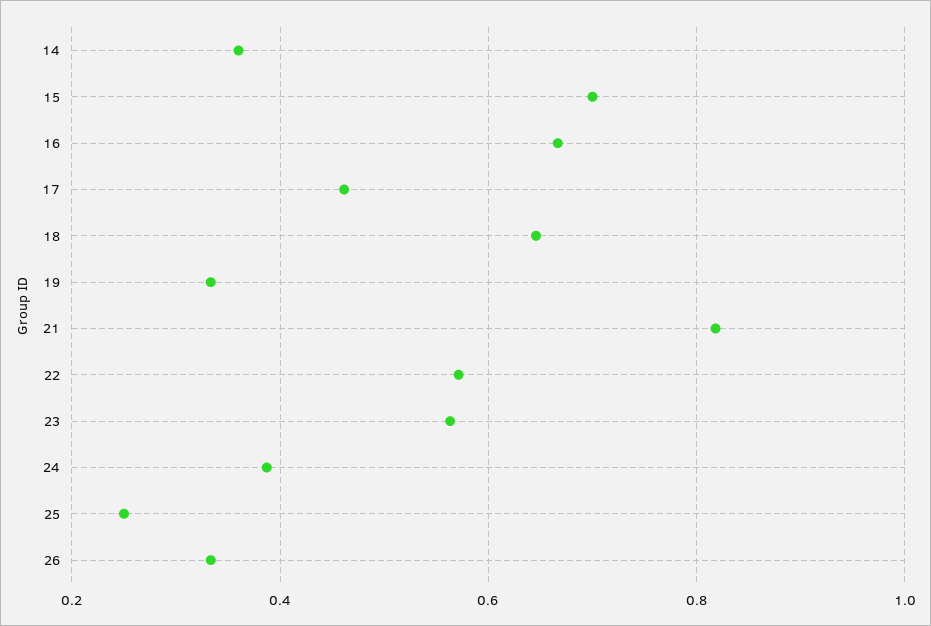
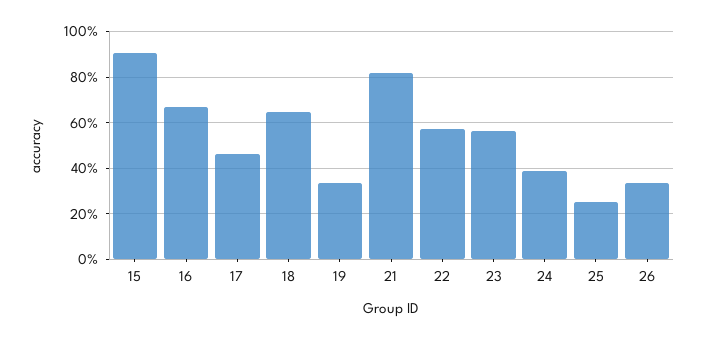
  {
-   "14": 0.36,
-   "15": 0.7,
+   "15": 0.9,
    "16": 0.66,
    "17": 0.46,
    "18": 0.64,
    "19": 0.34,
    "21": 0.82,
    "22": 0.58,
    "23": 0.56,
    "24": 0.38,
    "25": 0.26,
    "26": 0.34
  }

